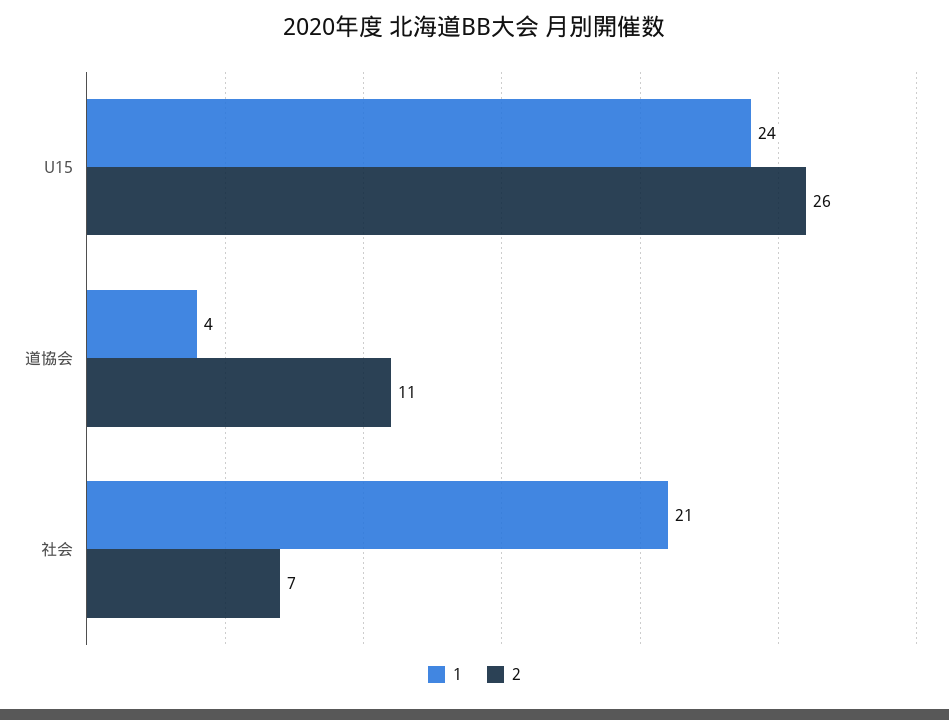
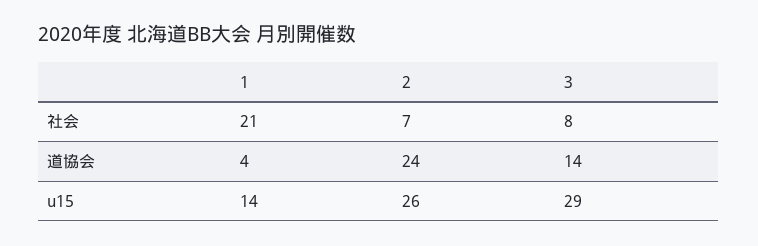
  {
    "1": {
-     "U15": 24,
+     "U15": 14,
      "道協会": 4,
      "社会": 21
    },
    "2": {
      "U15": 26,
-     "道協会": 11,
+     "道協会": 24,
      "社会": 7
-   }
+   },
+   "3": {
+     "社会": 8,
+     "道協会": 14,
+     "U15": 29
+   }
  }

